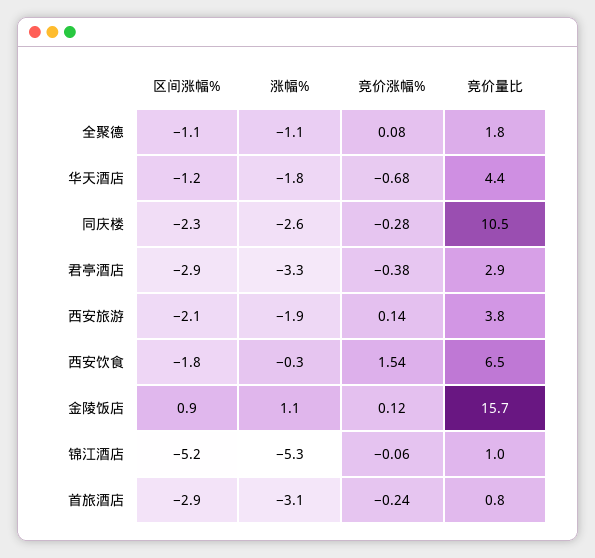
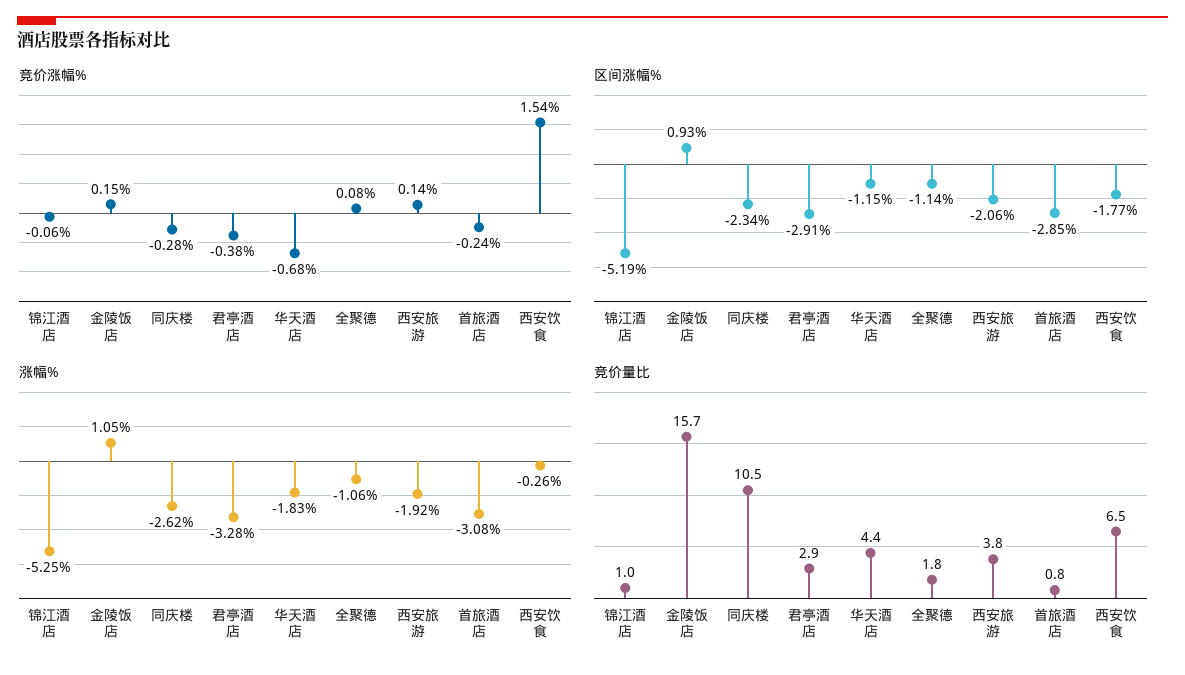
  {
    "区间涨幅%": {
      "全聚德": -1.14,
      "华天酒店": -1.15,
      "同庆楼": -2.34,
      "君亭酒店": -2.91,
      "西安旅游": -2.06,
      "西安饮食": -1.77,
      "金陵饭店": 0.93,
      "锦江酒店": -5.19,
      "首旅酒店": -2.85
    },
    "涨幅%": {
      "全聚德": -1.06,
      "华天酒店": -1.83,
      "同庆楼": -2.62,
      "君亭酒店": -3.28,
      "西安旅游": -1.92,
      "西安饮食": -0.26,
      "金陵饭店": 1.05,
      "锦江酒店": -5.25,
      "首旅酒店": -3.08
    },
    "竞价涨幅%": {
      "全聚德": 0.08,
      "华天酒店": -0.68,
      "同庆楼": -0.28,
      "君亭酒店": -0.38,
      "西安旅游": 0.14,
      "西安饮食": 1.54,
-     "金陵饭店": 0.12,
+     "金陵饭店": 0.15,
      "锦江酒店": -0.06,
      "首旅酒店": -0.24
    },
    "竞价量比": {
      "全聚德": 1.8,
      "华天酒店": 4.4,
      "同庆楼": 10.5,
      "君亭酒店": 2.9,
      "西安旅游": 3.8,
      "西安饮食": 6.5,
      "金陵饭店": 15.7,
      "锦江酒店": 1,
      "首旅酒店": 0.8
    }
  }

